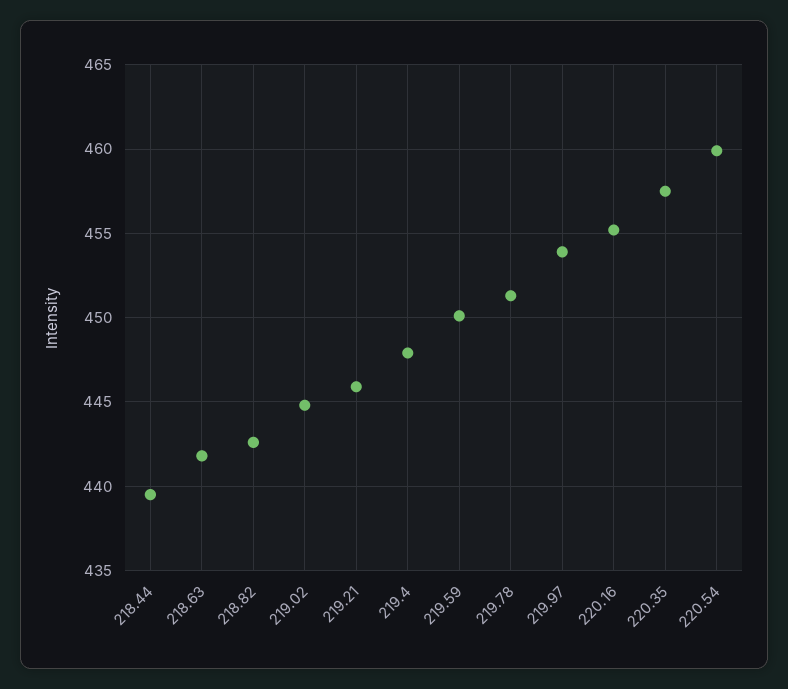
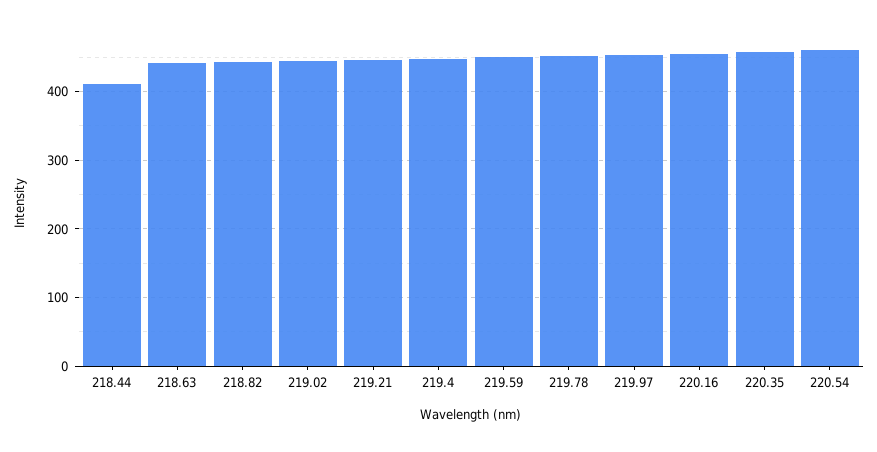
  {
-   "218.44": 439.5,
+   "218.44": 410,
    "218.63": 442,
    "218.82": 442.5,
    "219.02": 445,
    "219.21": 446,
    "219.4": 448,
    "219.59": 450,
    "219.78": 451.5,
    "219.97": 454,
    "220.16": 455,
    "220.35": 457.5,
    "220.54": 460
  }

